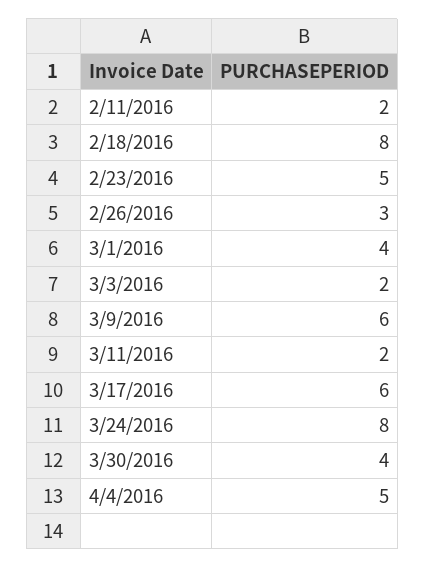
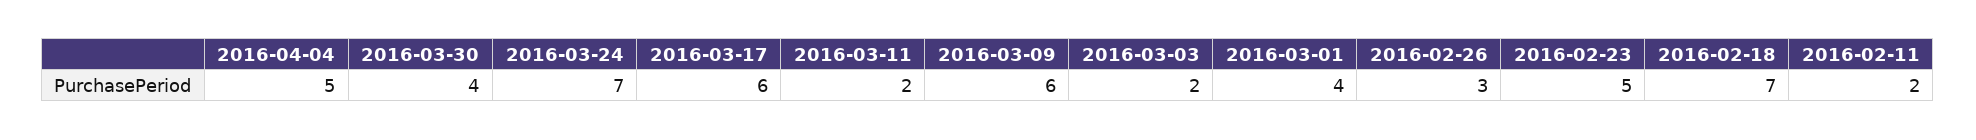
  {
    "2/11/2016": 2,
-   "2/18/2016": 8,
+   "2/18/2016": 7,
    "2/23/2016": 5,
    "2/26/2016": 3,
    "3/1/2016": 4,
    "3/3/2016": 2,
    "3/9/2016": 6,
    "3/11/2016": 2,
    "3/17/2016": 6,
-   "3/24/2016": 8,
+   "3/24/2016": 7,
    "3/30/2016": 4,
    "4/4/2016": 5
  }

